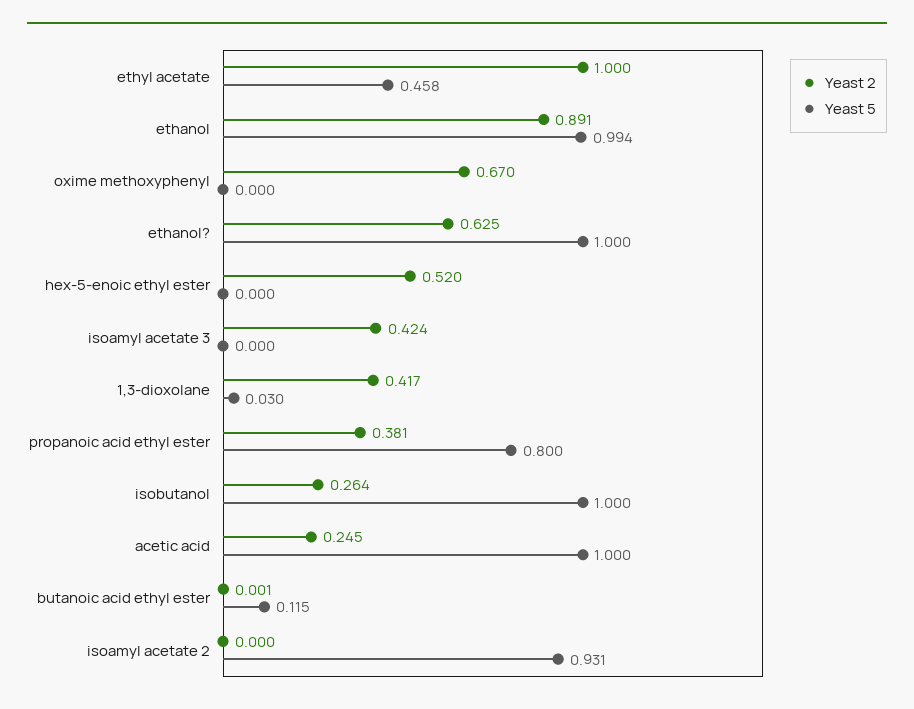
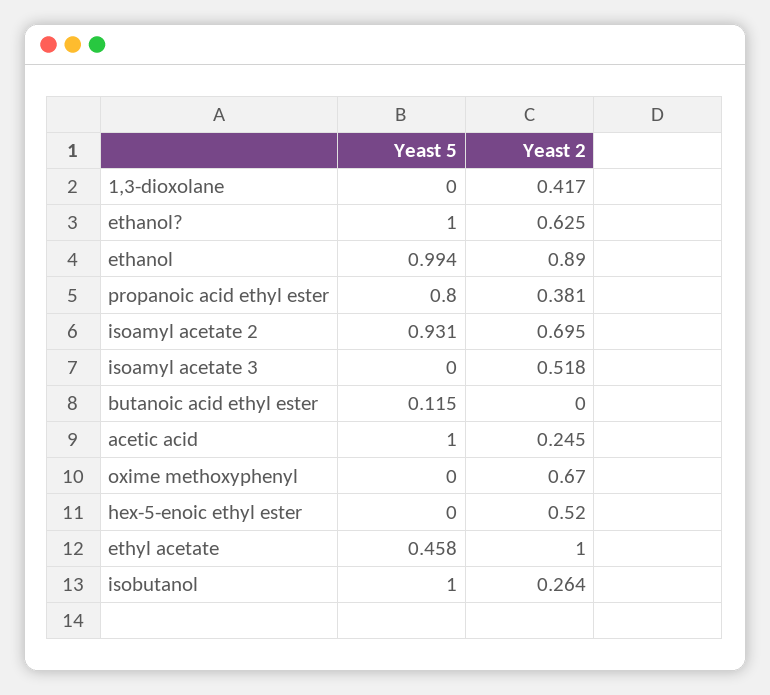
  {
    "Yeast 2": {
      "ethyl acetate": 1,
-     "ethanol": 0.891,
+     "ethanol": 0.89,
      "oxime methoxyphenyl": 0.67,
      "ethanol?": 0.625,
      "hex-5-enoic ethyl ester": 0.52,
-     "isoamyl acetate 3": 0.424,
+     "isoamyl acetate 3": 0.518,
      "1,3-dioxolane": 0.417,
      "propanoic acid ethyl ester": 0.381,
      "isobutanol": 0.264,
      "acetic acid": 0.245,
-     "butanoic acid ethyl ester": 0.001,
+     "butanoic acid ethyl ester": 0,
-     "isoamyl acetate 2": 0
+     "isoamyl acetate 2": 0.695
    },
    "Yeast 5": {
      "ethyl acetate": 0.458,
      "ethanol": 0.994,
      "oxime methoxyphenyl": 0,
      "ethanol?": 1,
      "hex-5-enoic ethyl ester": 0,
      "isoamyl acetate 3": 0,
-     "1,3-dioxolane": 0.03,
+     "1,3-dioxolane": 0,
      "propanoic acid ethyl ester": 0.8,
      "isobutanol": 1,
      "acetic acid": 1,
      "butanoic acid ethyl ester": 0.115,
      "isoamyl acetate 2": 0.931
    }
  }

